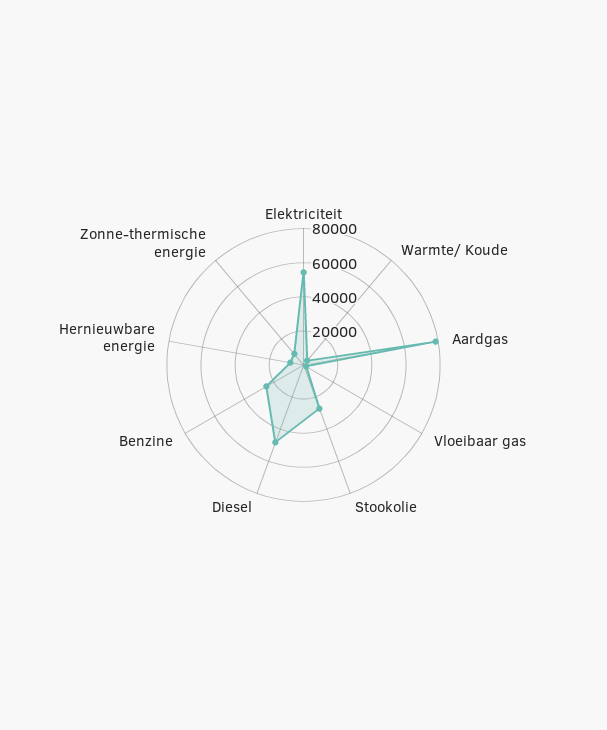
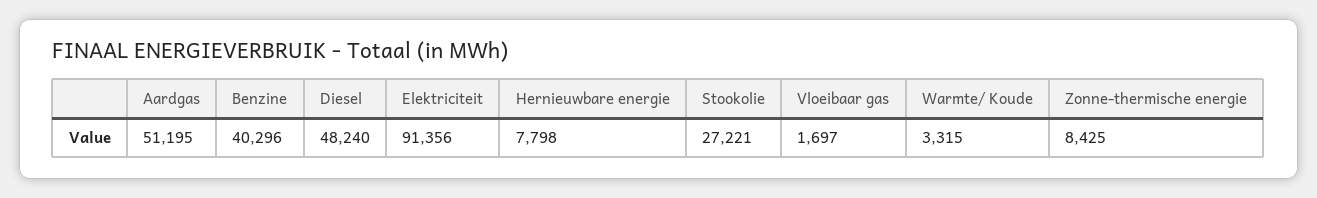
  {
-   "Elektriciteit": 55000,
+   "Elektriciteit": 91356,
    "Warmte/ Koude": 3315,
-   "Aardgas": 80000,
+   "Aardgas": 51195,
    "Vloeibaar gas": 1697,
    "Stookolie": 27221,
    "Diesel": 48240,
-   "Benzine": 25000,
+   "Benzine": 40296,
    "Hernieuwbare energie": 7798,
    "Zonne-thermische energie": 8425
  }

